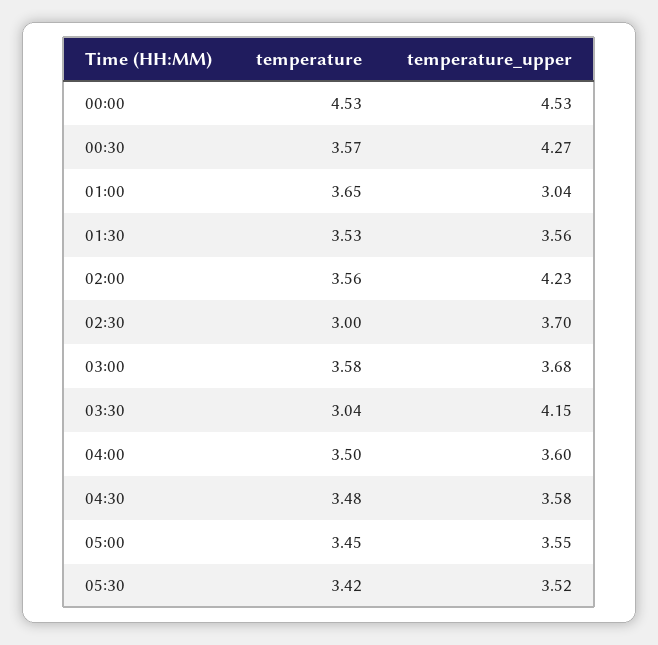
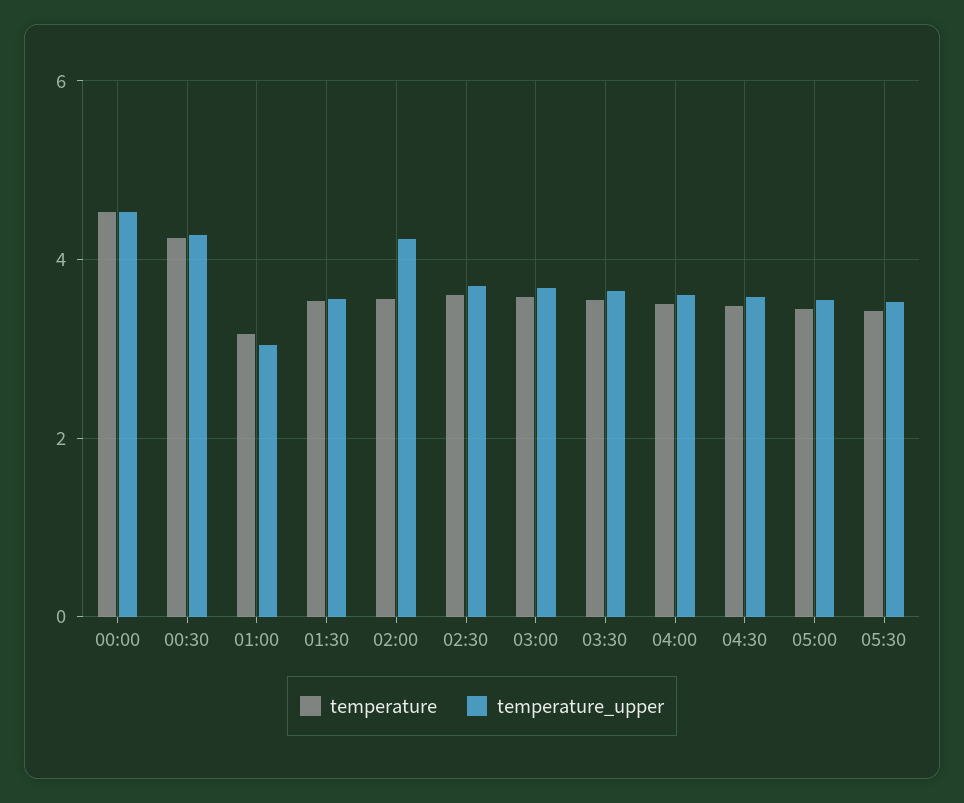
  {
    "temperature": {
      "00:00": 4.53,
-     "00:30": 3.57,
+     "00:30": 4.2,
-     "01:00": 3.65,
+     "01:00": 3.2,
      "01:30": 3.53,
      "02:00": 3.56,
-     "02:30": 3,
+     "02:30": 3.6,
      "03:00": 3.58,
-     "03:30": 3.04,
+     "03:30": 3.6,
      "04:00": 3.5,
      "04:30": 3.48,
      "05:00": 3.45,
      "05:30": 3.42
    },
    "temperature_upper": {
      "00:00": 4.53,
      "00:30": 4.27,
      "01:00": 3.04,
      "01:30": 3.56,
      "02:00": 4.23,
      "02:30": 3.7,
      "03:00": 3.68,
-     "03:30": 4.15,
+     "03:30": 3.6,
      "04:00": 3.6,
      "04:30": 3.58,
      "05:00": 3.55,
      "05:30": 3.52
    }
  }

